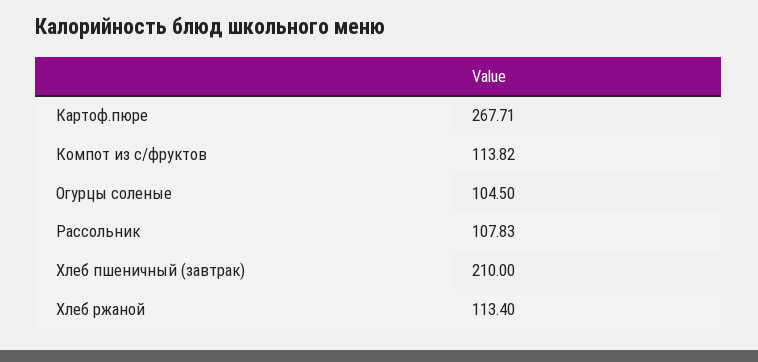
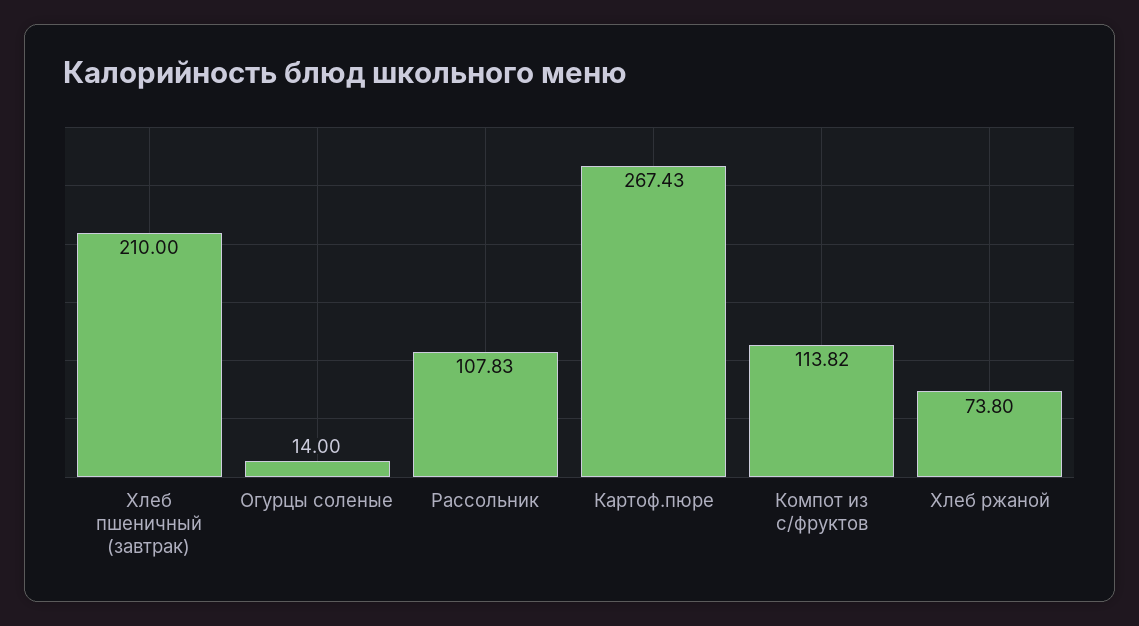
  {
-   "Картоф.пюре": 267.71,
+   "Картоф.пюре": 267.43,
    "Компот из с/фруктов": 113.82,
-   "Огурцы соленые": 104.5,
+   "Огурцы соленые": 14,
    "Рассольник": 107.83,
    "Хлеб пшеничный (завтрак)": 210,
-   "Хлеб ржаной": 113.4
+   "Хлеб ржаной": 73.8
  }

